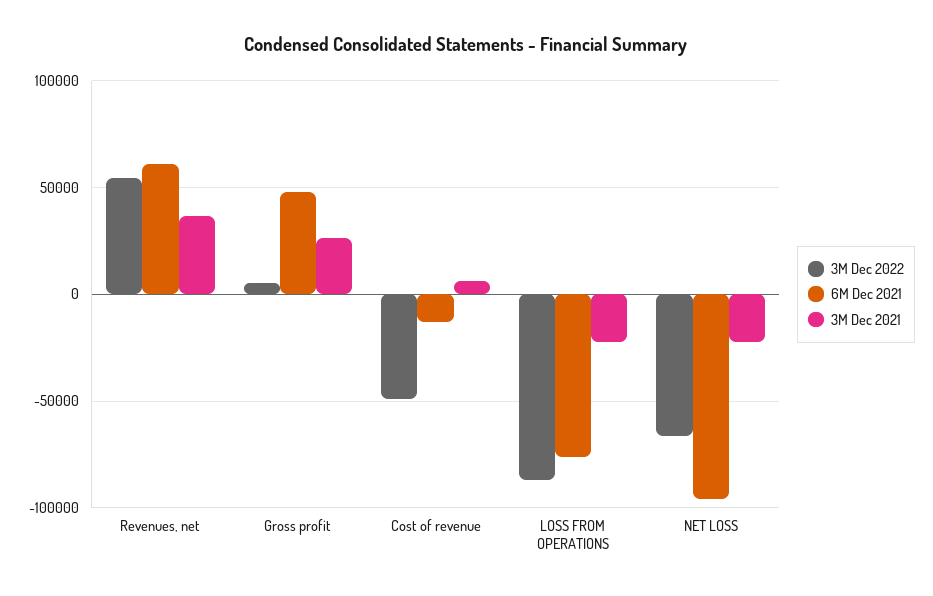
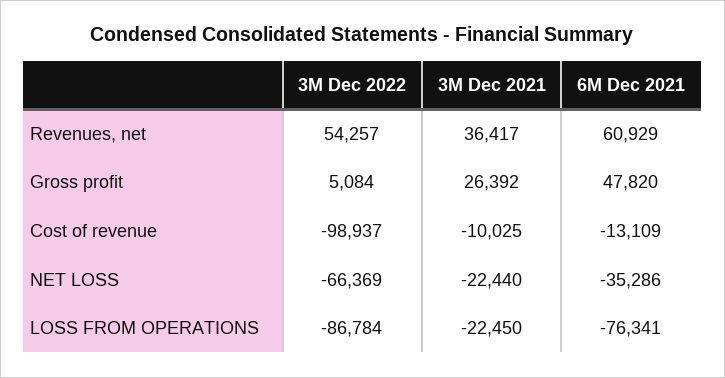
  {
    "3M Dec 2022": {
      "Revenues, net": 54257,
      "Gross profit": 5084,
-     "Cost of revenue": -50000,
+     "Cost of revenue": -98937,
      "LOSS FROM OPERATIONS": -86784,
      "NET LOSS": -66369
    },
    "6M Dec 2021": {
      "Revenues, net": 60929,
      "Gross profit": 47820,
      "Cost of revenue": -13109,
      "LOSS FROM OPERATIONS": -76341,
-     "NET LOSS": -95000
+     "NET LOSS": -35286
    },
    "3M Dec 2021": {
      "Revenues, net": 36417,
      "Gross profit": 26392,
-     "Cost of revenue": 5000,
+     "Cost of revenue": -10025,
      "LOSS FROM OPERATIONS": -22450,
      "NET LOSS": -22440
    }
  }

